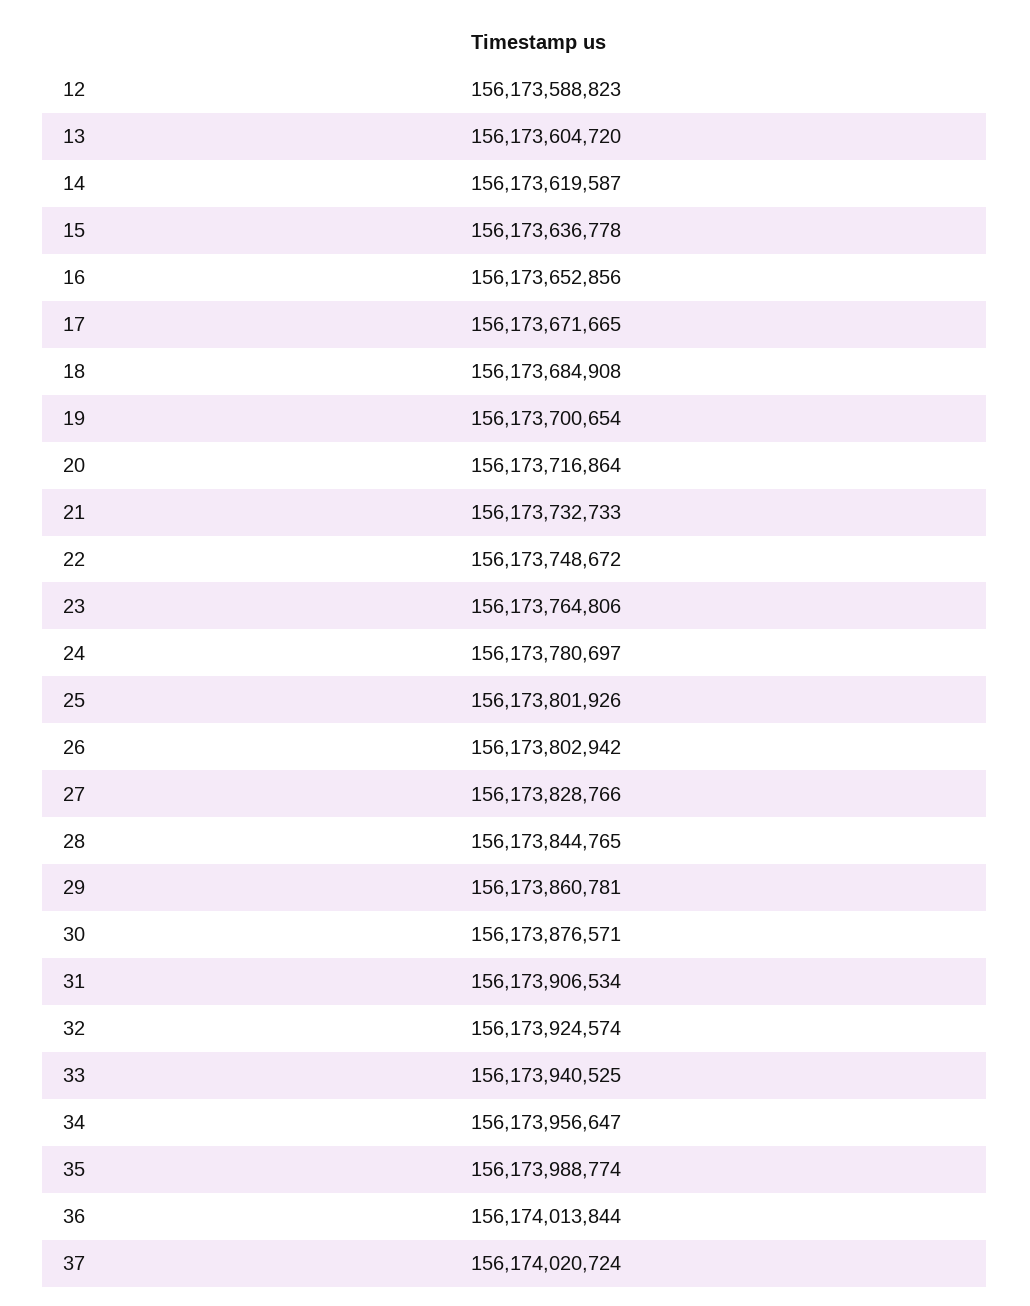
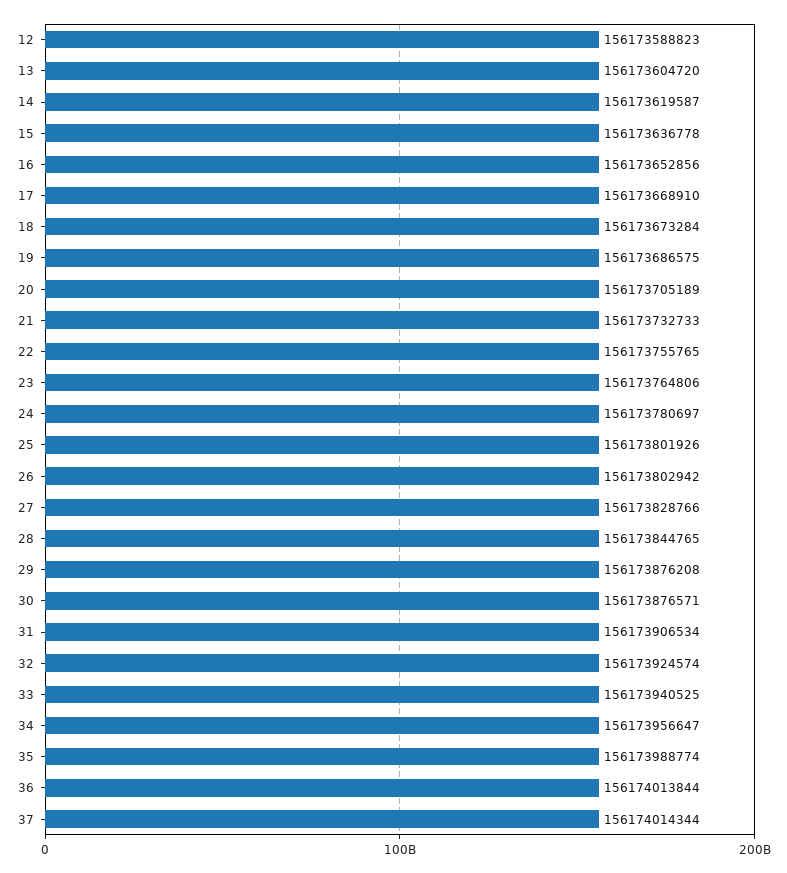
  {
    "12": 156173588823,
    "13": 156173604720,
    "14": 156173619587,
    "15": 156173636778,
    "16": 156173652856,
-   "17": 156173671665,
+   "17": 156173668910,
-   "18": 156173684908,
+   "18": 156173673284,
-   "19": 156173700654,
+   "19": 156173686575,
-   "20": 156173716864,
+   "20": 156173705189,
    "21": 156173732733,
-   "22": 156173748672,
+   "22": 156173755765,
    "23": 156173764806,
    "24": 156173780697,
    "25": 156173801926,
    "26": 156173802942,
    "27": 156173828766,
    "28": 156173844765,
-   "29": 156173860781,
+   "29": 156173876208,
    "30": 156173876571,
    "31": 156173906534,
    "32": 156173924574,
    "33": 156173940525,
    "34": 156173956647,
    "35": 156173988774,
    "36": 156174013844,
-   "37": 156174020724
+   "37": 156174014344
  }

